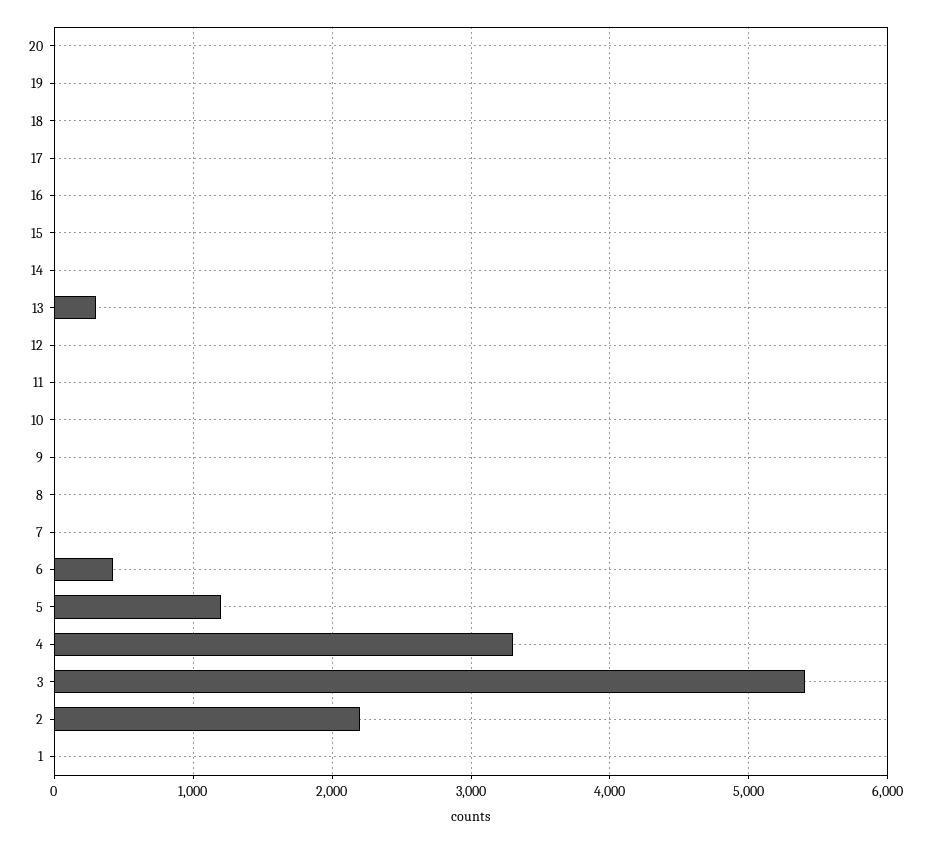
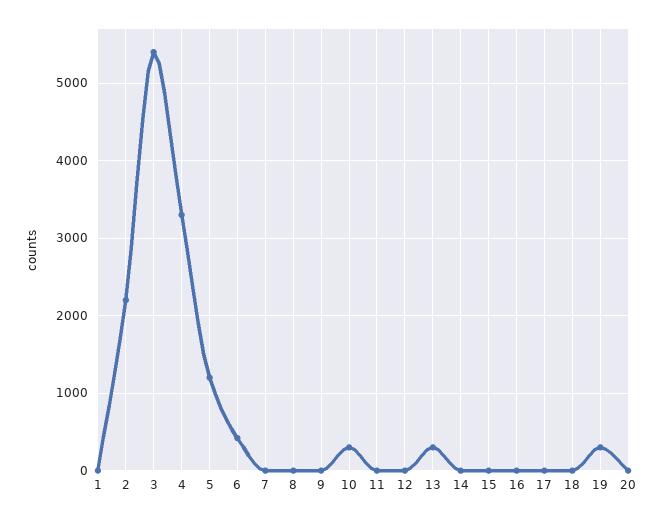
  {
    "20": 0,
-   "19": 0,
+   "19": 300,
    "18": 0,
    "17": 0,
    "16": 0,
    "15": 0,
    "14": 0,
    "13": 300,
    "12": 0,
    "11": 0,
-   "10": 0,
+   "10": 300,
    "9": 0,
    "8": 0,
    "7": 0,
    "6": 400,
    "5": 1200,
    "4": 3300,
    "3": 5400,
    "2": 2200,
    "1": 0
  }

